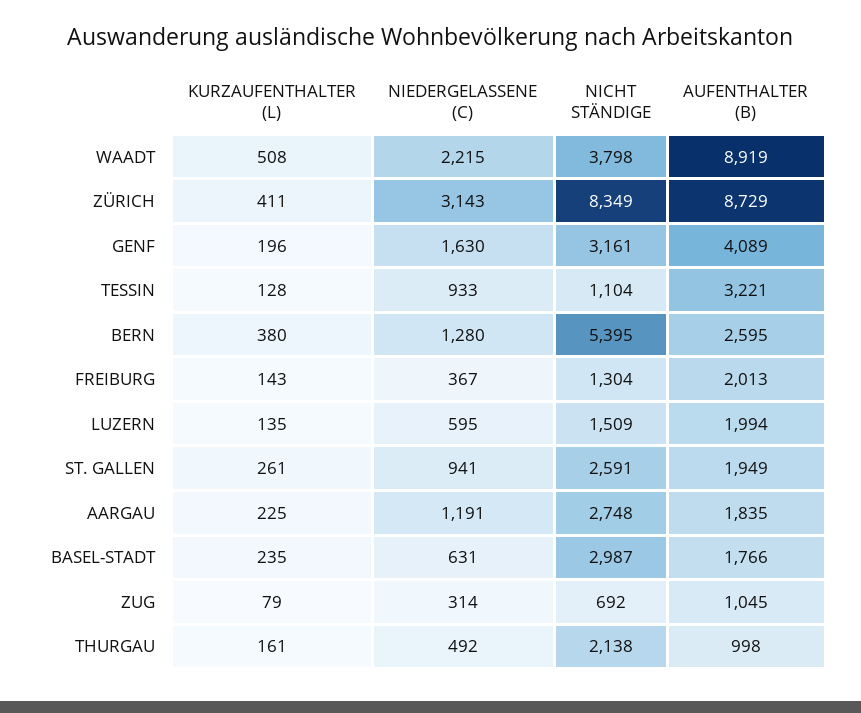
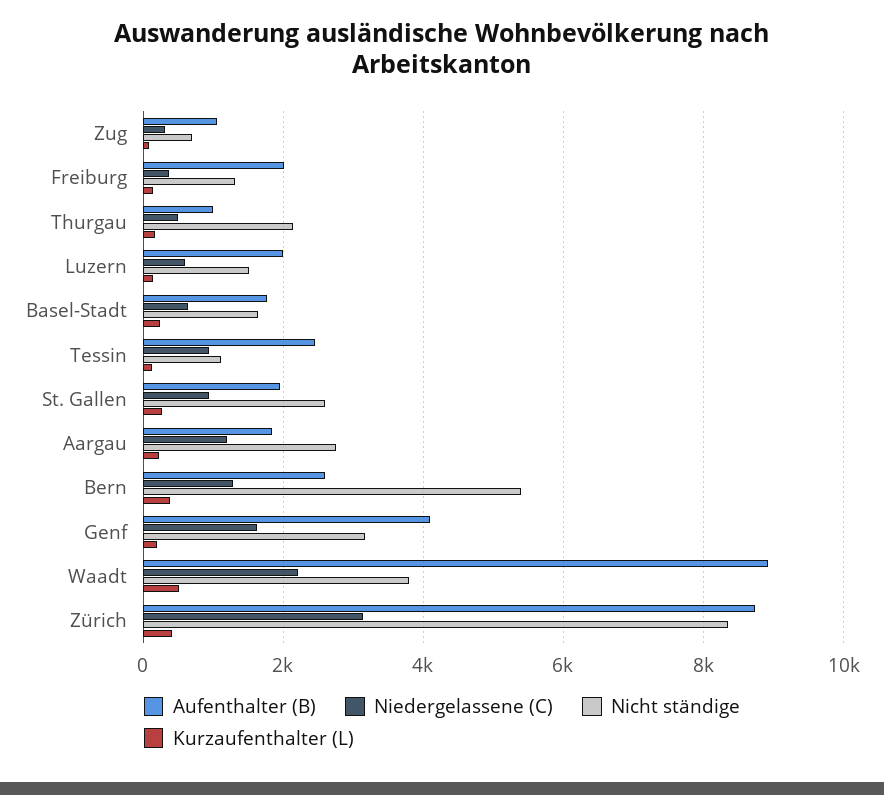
  {
    "KURZAUFENTHALTER (L)": {
      "WAADT": 508,
      "ZÜRICH": 411,
      "GENF": 196,
      "TESSIN": 128,
      "BERN": 380,
      "FREIBURG": 143,
      "LUZERN": 135,
      "ST. GALLEN": 261,
      "AARGAU": 225,
      "BASEL-STADT": 235,
      "ZUG": 79,
      "THURGAU": 161
    },
    "NIEDERGELASSENE (C)": {
      "WAADT": 2215,
      "ZÜRICH": 3143,
      "GENF": 1630,
      "TESSIN": 933,
      "BERN": 1280,
      "FREIBURG": 367,
      "LUZERN": 595,
      "ST. GALLEN": 941,
      "AARGAU": 1191,
      "BASEL-STADT": 631,
      "ZUG": 314,
      "THURGAU": 492
    },
    "NICHT STÄNDIGE": {
      "WAADT": 3798,
      "ZÜRICH": 8349,
      "GENF": 3161,
      "TESSIN": 1104,
      "BERN": 5395,
      "FREIBURG": 1304,
      "LUZERN": 1509,
      "ST. GALLEN": 2591,
      "AARGAU": 2748,
-     "BASEL-STADT": 2987,
+     "BASEL-STADT": 1600,
      "ZUG": 692,
      "THURGAU": 2138
    },
    "AUFENTHALTER (B)": {
      "WAADT": 8919,
      "ZÜRICH": 8729,
      "GENF": 4089,
-     "TESSIN": 3221,
+     "TESSIN": 2400,
      "BERN": 2595,
      "FREIBURG": 2013,
      "LUZERN": 1994,
      "ST. GALLEN": 1949,
      "AARGAU": 1835,
      "BASEL-STADT": 1766,
      "ZUG": 1045,
      "THURGAU": 998
    }
  }

